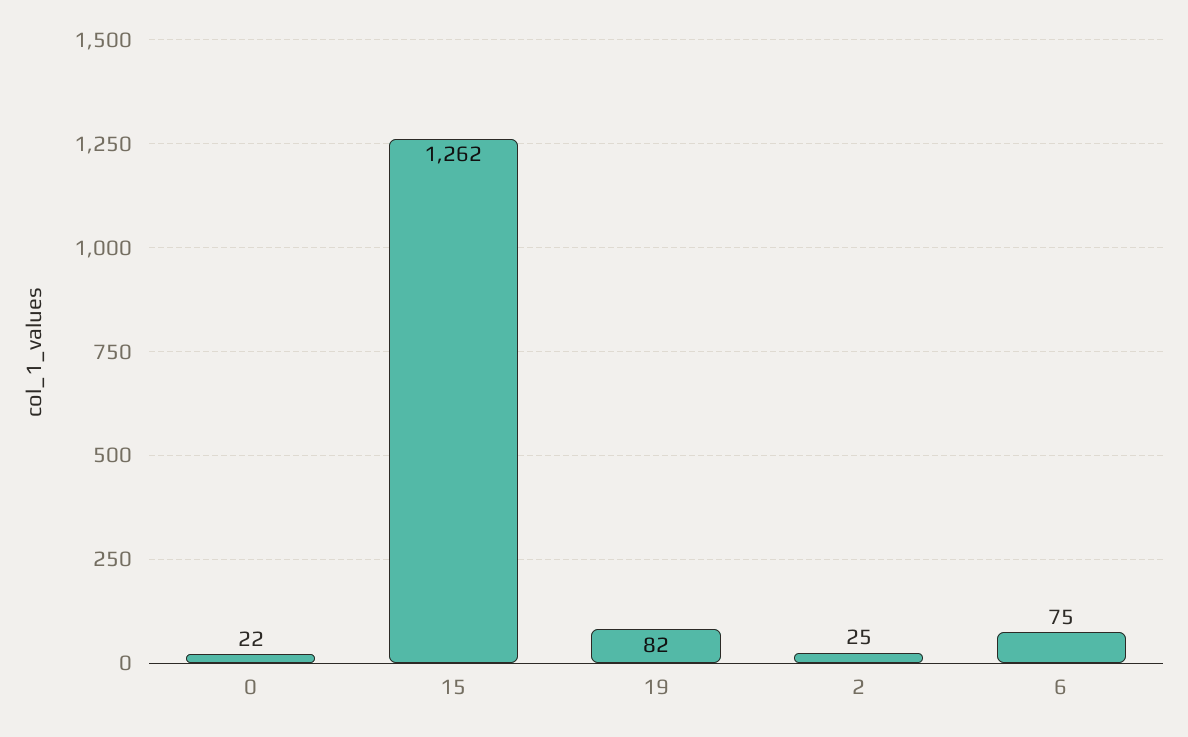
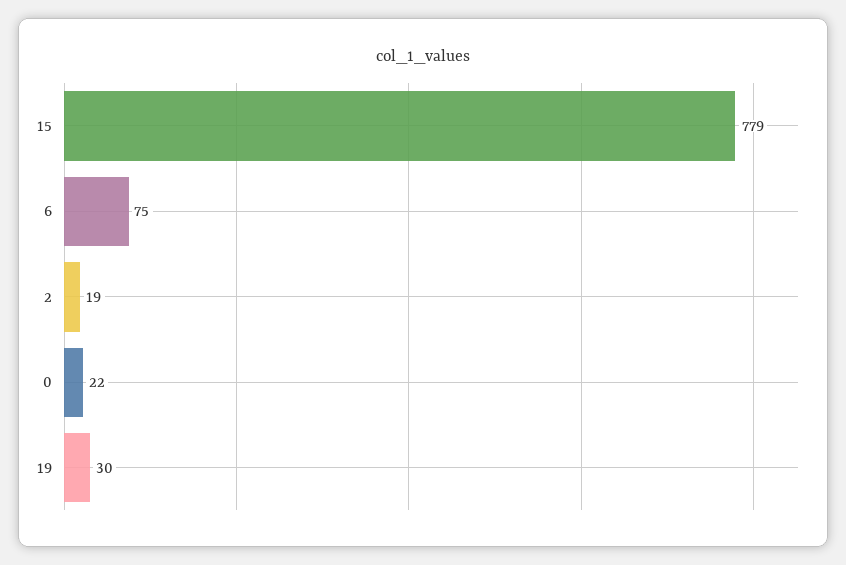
  {
    "0": 22,
-   "15": 1262,
+   "15": 779,
-   "19": 82,
+   "19": 30,
-   "2": 25,
+   "2": 19,
    "6": 75
  }

